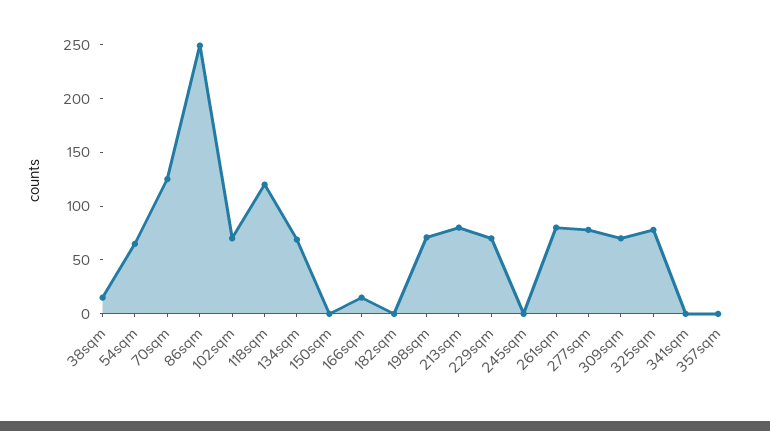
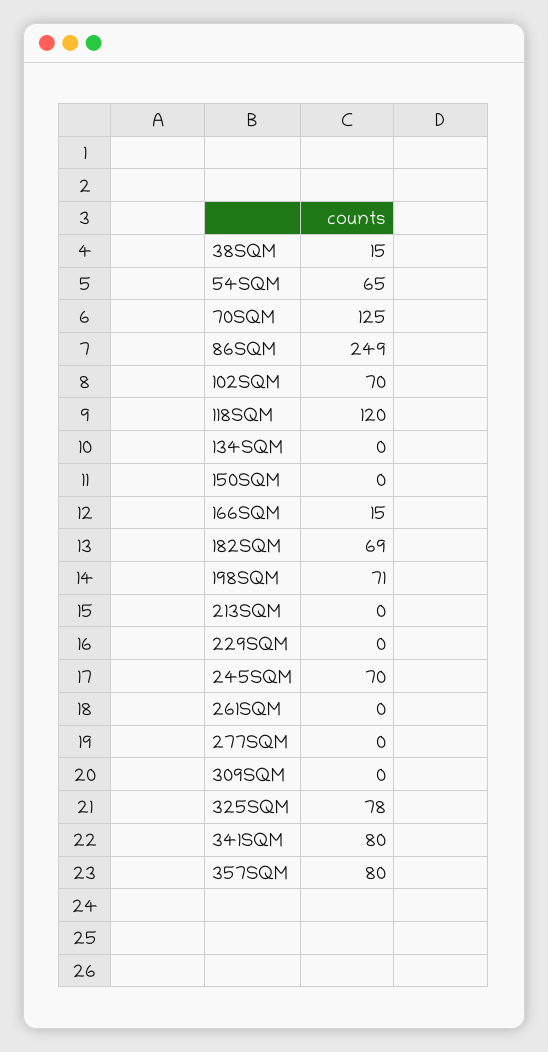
  {
    "38sqm": 15,
    "54sqm": 65,
    "70sqm": 125,
    "86sqm": 249,
    "102sqm": 70,
    "118sqm": 120,
-   "134sqm": 70,
+   "134sqm": 0,
    "150sqm": 0,
    "166sqm": 15,
-   "182sqm": 0,
+   "182sqm": 69,
    "198sqm": 71,
-   "213sqm": 80,
+   "213sqm": 0,
-   "229sqm": 70,
+   "229sqm": 0,
-   "245sqm": 0,
+   "245sqm": 70,
-   "261sqm": 80,
+   "261sqm": 0,
-   "277sqm": 80,
+   "277sqm": 0,
-   "309sqm": 70,
+   "309sqm": 0,
    "325sqm": 78,
-   "341sqm": 0,
+   "341sqm": 80,
-   "357sqm": 0
+   "357sqm": 80
  }

